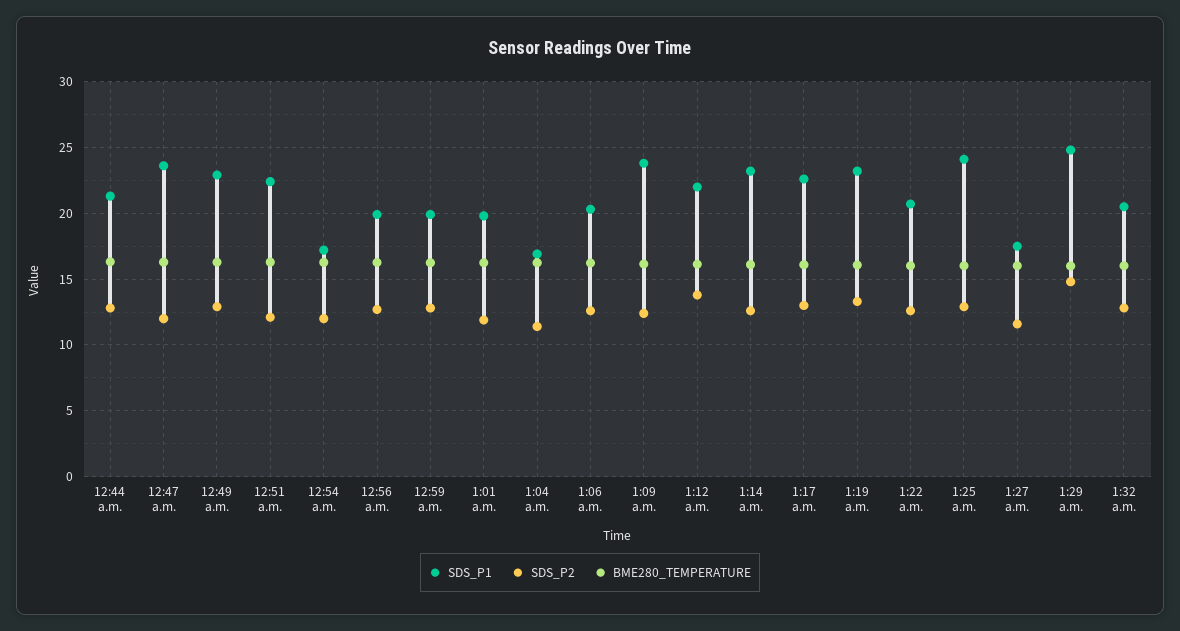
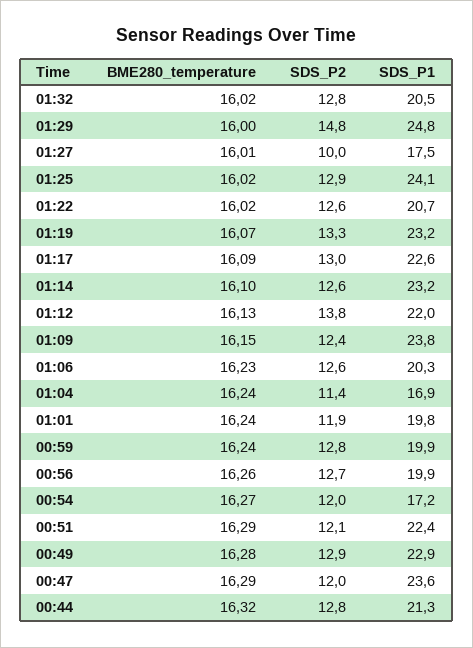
  {
    "SDS_P1": {
      "12:44 a.m.": 21.3,
      "12:47 a.m.": 23.6,
      "12:49 a.m.": 22.9,
      "12:51 a.m.": 22.4,
      "12:54 a.m.": 17.2,
      "12:56 a.m.": 19.9,
      "12:59 a.m.": 19.9,
      "1:01 a.m.": 19.8,
      "1:04 a.m.": 16.9,
      "1:06 a.m.": 20.3,
      "1:09 a.m.": 23.8,
      "1:12 a.m.": 22,
      "1:14 a.m.": 23.2,
      "1:17 a.m.": 22.6,
      "1:19 a.m.": 23.2,
      "1:22 a.m.": 20.7,
      "1:25 a.m.": 24.1,
      "1:27 a.m.": 17.5,
      "1:29 a.m.": 24.8,
      "1:32 a.m.": 20.5
    },
    "SDS_P2": {
      "12:44 a.m.": 12.8,
      "12:47 a.m.": 12,
      "12:49 a.m.": 12.9,
      "12:51 a.m.": 12.1,
      "12:54 a.m.": 12,
      "12:56 a.m.": 12.7,
      "12:59 a.m.": 12.8,
      "1:01 a.m.": 11.9,
      "1:04 a.m.": 11.4,
      "1:06 a.m.": 12.6,
      "1:09 a.m.": 12.4,
      "1:12 a.m.": 13.8,
      "1:14 a.m.": 12.6,
      "1:17 a.m.": 13,
      "1:19 a.m.": 13.3,
      "1:22 a.m.": 12.6,
      "1:25 a.m.": 12.9,
-     "1:27 a.m.": 11.5,
+     "1:27 a.m.": 10,
      "1:29 a.m.": 14.8,
      "1:32 a.m.": 12.8
    },
    "BME280_TEMPERATURE": {
      "12:44 a.m.": 16.32,
      "12:47 a.m.": 16.29,
      "12:49 a.m.": 16.28,
      "12:51 a.m.": 16.29,
      "12:54 a.m.": 16.27,
      "12:56 a.m.": 16.26,
      "12:59 a.m.": 16.24,
      "1:01 a.m.": 16.24,
      "1:04 a.m.": 16.24,
      "1:06 a.m.": 16.23,
      "1:09 a.m.": 16.15,
      "1:12 a.m.": 16.13,
      "1:14 a.m.": 16.1,
      "1:17 a.m.": 16.09,
      "1:19 a.m.": 16.07,
      "1:22 a.m.": 16.02,
      "1:25 a.m.": 16.02,
      "1:27 a.m.": 16.01,
      "1:29 a.m.": 16,
      "1:32 a.m.": 16.02
    }
  }

